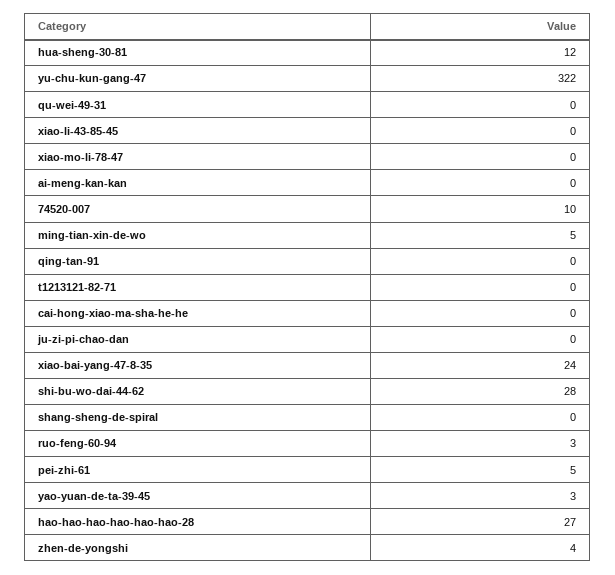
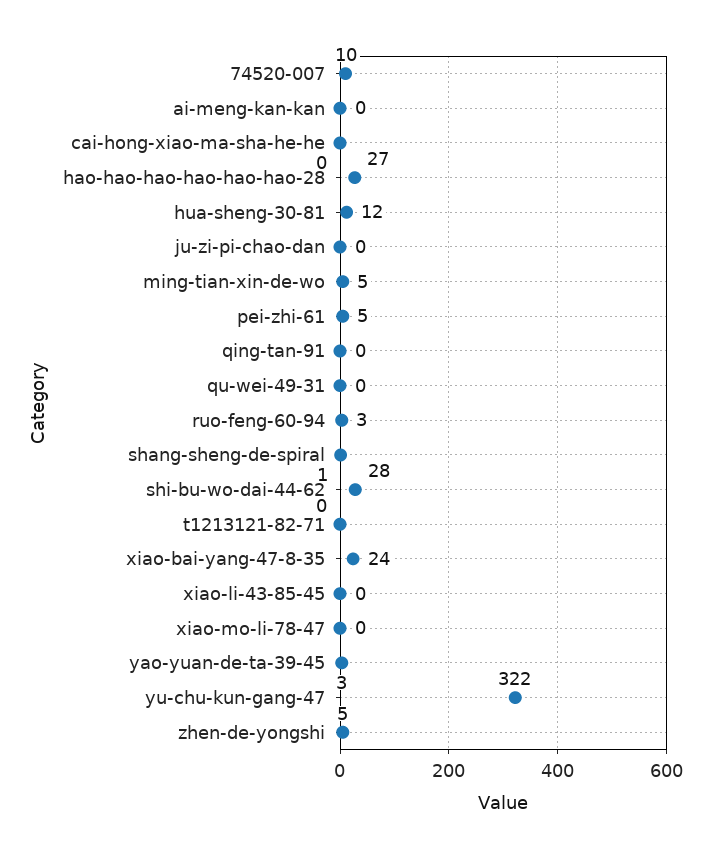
  {
    "hua-sheng-30-81": 12,
    "yu-chu-kun-gang-47": 322,
    "qu-wei-49-31": 0,
    "xiao-li-43-85-45": 0,
    "xiao-mo-li-78-47": 0,
    "ai-meng-kan-kan": 0,
    "74520-007": 10,
    "ming-tian-xin-de-wo": 5,
    "qing-tan-91": 0,
    "t1213121-82-71": 0,
    "cai-hong-xiao-ma-sha-he-he": 0,
    "ju-zi-pi-chao-dan": 0,
    "xiao-bai-yang-47-8-35": 24,
    "shi-bu-wo-dai-44-62": 28,
-   "shang-sheng-de-spiral": 0,
+   "shang-sheng-de-spiral": 1,
    "ruo-feng-60-94": 3,
    "pei-zhi-61": 5,
    "yao-yuan-de-ta-39-45": 3,
    "hao-hao-hao-hao-hao-hao-28": 27,
-   "zhen-de-yongshi": 4
+   "zhen-de-yongshi": 5
  }

